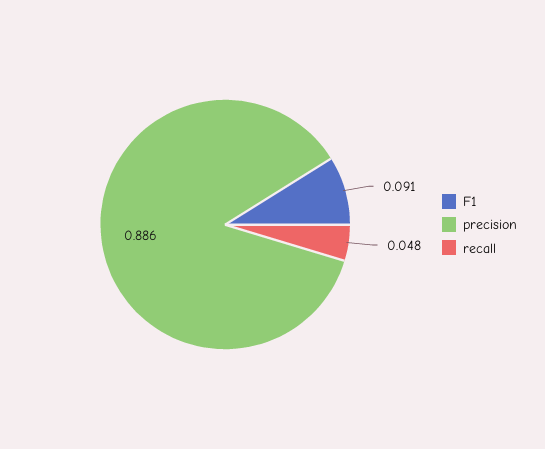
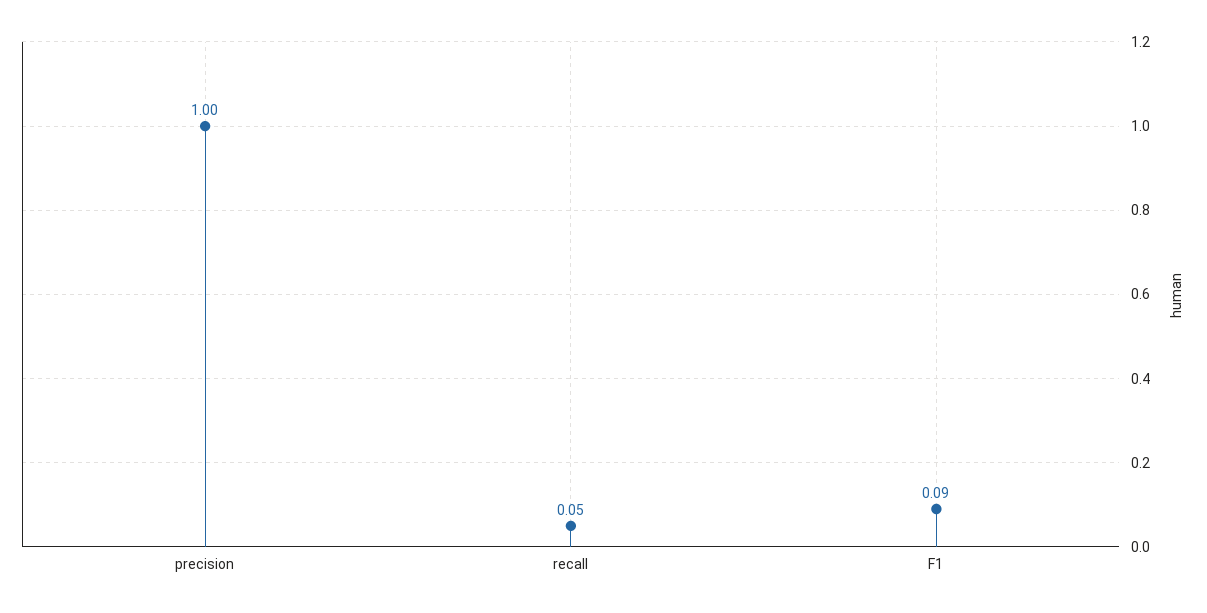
  {
    "F1": 0.091,
-   "precision": 0.886,
+   "precision": 1,
    "recall": 0.048
  }

